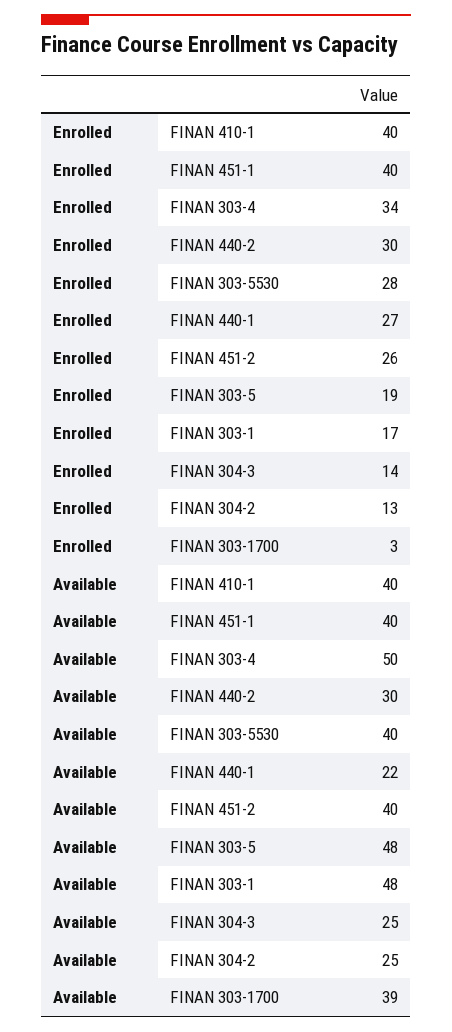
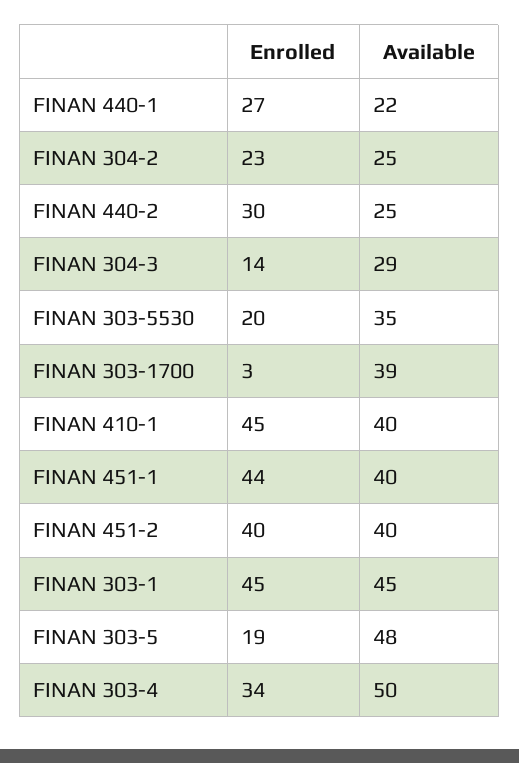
  {
    "Enrolled": {
-     "FINAN 410-1": 40,
+     "FINAN 410-1": 45,
-     "FINAN 451-1": 40,
+     "FINAN 451-1": 44,
      "FINAN 303-4": 34,
      "FINAN 440-2": 30,
-     "FINAN 303-5530": 28,
+     "FINAN 303-5530": 20,
      "FINAN 440-1": 27,
-     "FINAN 451-2": 26,
+     "FINAN 451-2": 40,
      "FINAN 303-5": 19,
-     "FINAN 303-1": 17,
+     "FINAN 303-1": 45,
      "FINAN 304-3": 14,
-     "FINAN 304-2": 13,
+     "FINAN 304-2": 23,
      "FINAN 303-1700": 3
    },
    "Available": {
      "FINAN 410-1": 40,
      "FINAN 451-1": 40,
      "FINAN 303-4": 50,
-     "FINAN 440-2": 30,
+     "FINAN 440-2": 25,
-     "FINAN 303-5530": 40,
+     "FINAN 303-5530": 35,
      "FINAN 440-1": 22,
      "FINAN 451-2": 40,
      "FINAN 303-5": 48,
-     "FINAN 303-1": 48,
+     "FINAN 303-1": 45,
-     "FINAN 304-3": 25,
+     "FINAN 304-3": 29,
      "FINAN 304-2": 25,
      "FINAN 303-1700": 39
    }
  }

